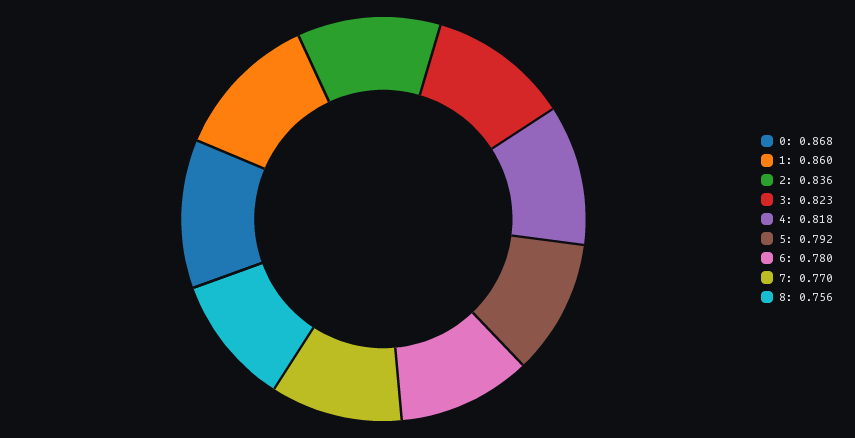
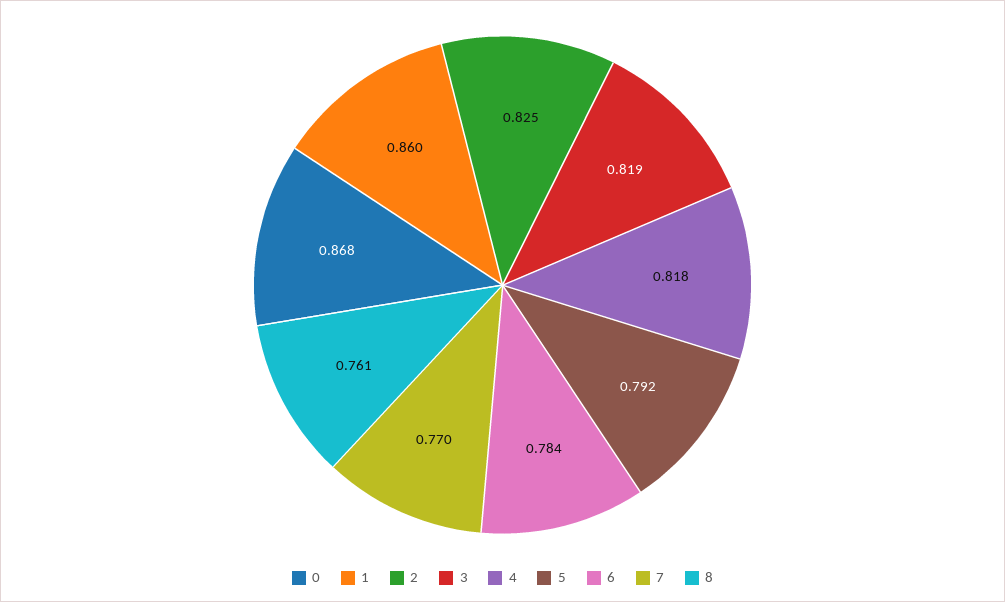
  {
    "0": 0.868,
    "1": 0.86,
-   "2": 0.836,
+   "2": 0.825,
-   "3": 0.823,
+   "3": 0.819,
    "4": 0.818,
    "5": 0.792,
-   "6": 0.78,
+   "6": 0.784,
    "7": 0.77,
-   "8": 0.756
+   "8": 0.761
  }

